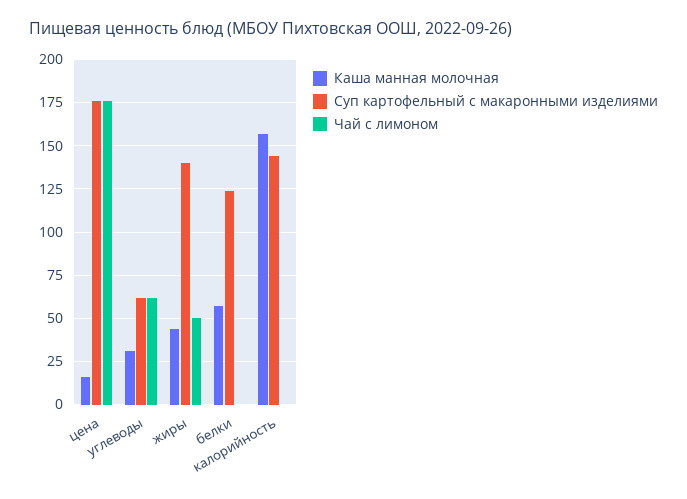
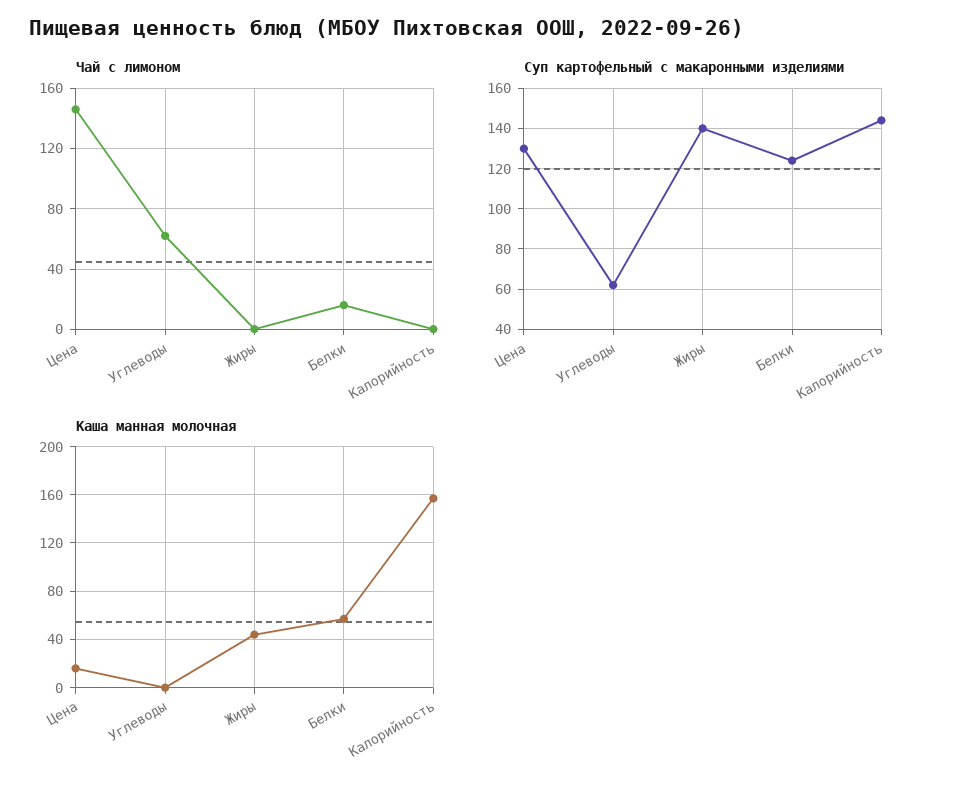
  {
    "Каша манная молочная": {
      "цена": 15,
-     "углеводы": 30,
+     "углеводы": 0,
      "жиры": 45,
      "белки": 55,
      "калорийность": 155
    },
    "Суп картофельный с макаронными изделиями": {
-     "цена": 175,
+     "цена": 130,
      "углеводы": 60,
      "жиры": 140,
      "белки": 125,
      "калорийность": 145
    },
    "Чай с лимоном": {
-     "цена": 175,
+     "цена": 145,
      "углеводы": 60,
-     "жиры": 50,
+     "жиры": 0,
-     "белки": 0,
+     "белки": 15,
      "калорийность": 0
    }
  }

